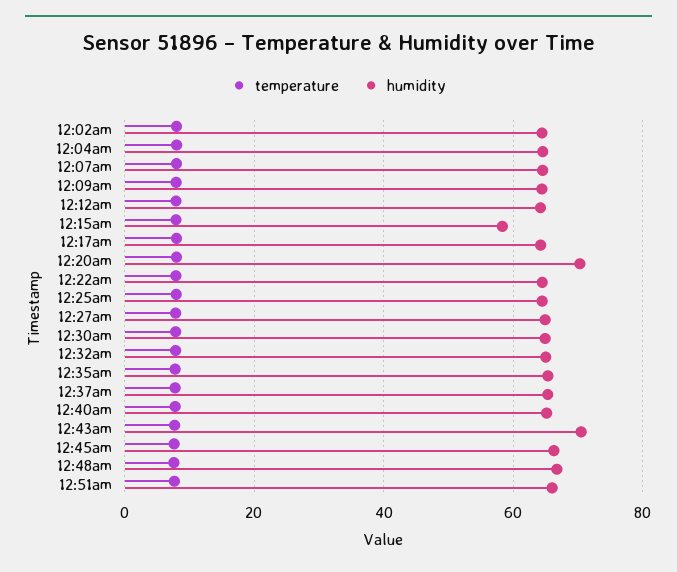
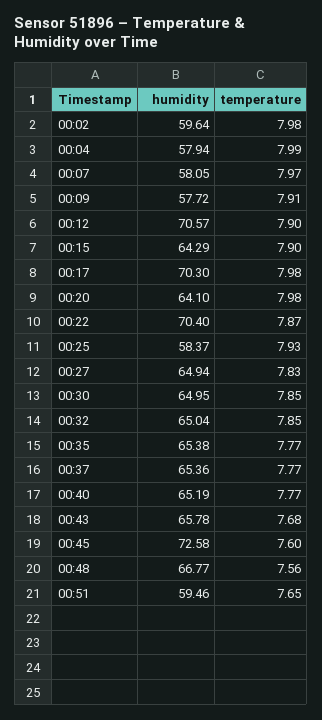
  {
    "temperature": {
      "12:02am": 7.98,
      "12:04am": 7.99,
      "12:07am": 7.97,
      "12:09am": 7.91,
      "12:12am": 7.9,
      "12:15am": 7.9,
      "12:17am": 7.98,
      "12:20am": 7.98,
      "12:22am": 7.87,
      "12:25am": 7.93,
      "12:27am": 7.83,
      "12:30am": 7.85,
      "12:32am": 7.85,
      "12:35am": 7.77,
      "12:37am": 7.77,
      "12:40am": 7.77,
      "12:43am": 7.68,
      "12:45am": 7.6,
      "12:48am": 7.56,
      "12:51am": 7.65
    },
    "humidity": {
-     "12:02am": 64,
+     "12:02am": 59.64,
-     "12:04am": 64,
+     "12:04am": 57.94,
-     "12:07am": 64,
+     "12:07am": 58.05,
-     "12:09am": 64,
+     "12:09am": 57.72,
-     "12:12am": 64,
+     "12:12am": 70.57,
-     "12:15am": 58,
+     "12:15am": 64.29,
-     "12:17am": 64,
+     "12:17am": 70.3,
-     "12:20am": 70,
+     "12:20am": 64.1,
-     "12:22am": 64,
+     "12:22am": 70.4,
-     "12:25am": 64,
+     "12:25am": 58.37,
      "12:27am": 64.94,
      "12:30am": 64.95,
      "12:32am": 65.04,
      "12:35am": 65.38,
      "12:37am": 65.36,
      "12:40am": 65.19,
-     "12:43am": 70,
+     "12:43am": 65.78,
-     "12:45am": 66,
+     "12:45am": 72.58,
      "12:48am": 66.77,
-     "12:51am": 66
+     "12:51am": 59.46
    }
  }

